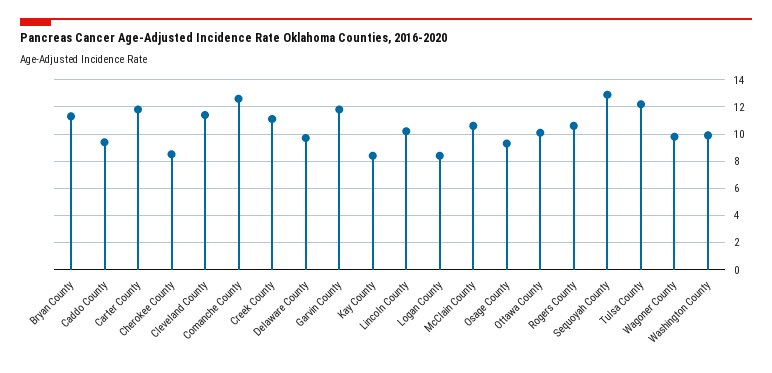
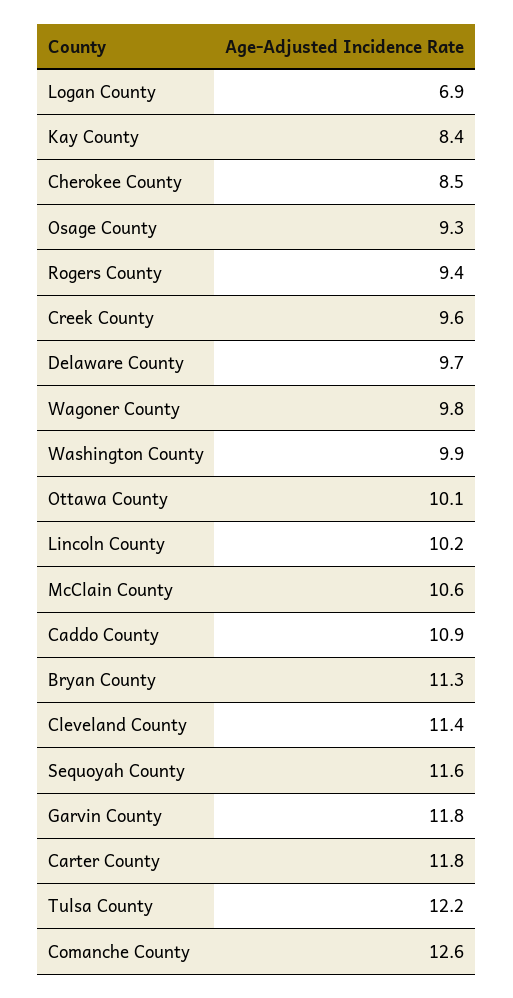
  {
    "Bryan County": 11.3,
-   "Caddo County": 9.5,
+   "Caddo County": 10.9,
    "Carter County": 11.8,
    "Cherokee County": 8.5,
    "Cleveland County": 11.4,
    "Comanche County": 12.6,
-   "Creek County": 11,
+   "Creek County": 9.6,
    "Delaware County": 9.7,
    "Garvin County": 11.8,
    "Kay County": 8.4,
    "Lincoln County": 10.2,
-   "Logan County": 8.5,
+   "Logan County": 6.9,
    "McClain County": 10.6,
    "Osage County": 9.3,
    "Ottawa County": 10.1,
-   "Rogers County": 10.5,
+   "Rogers County": 9.4,
-   "Sequoyah County": 13,
+   "Sequoyah County": 11.6,
    "Tulsa County": 12.2,
    "Wagoner County": 9.8,
    "Washington County": 9.9
  }

